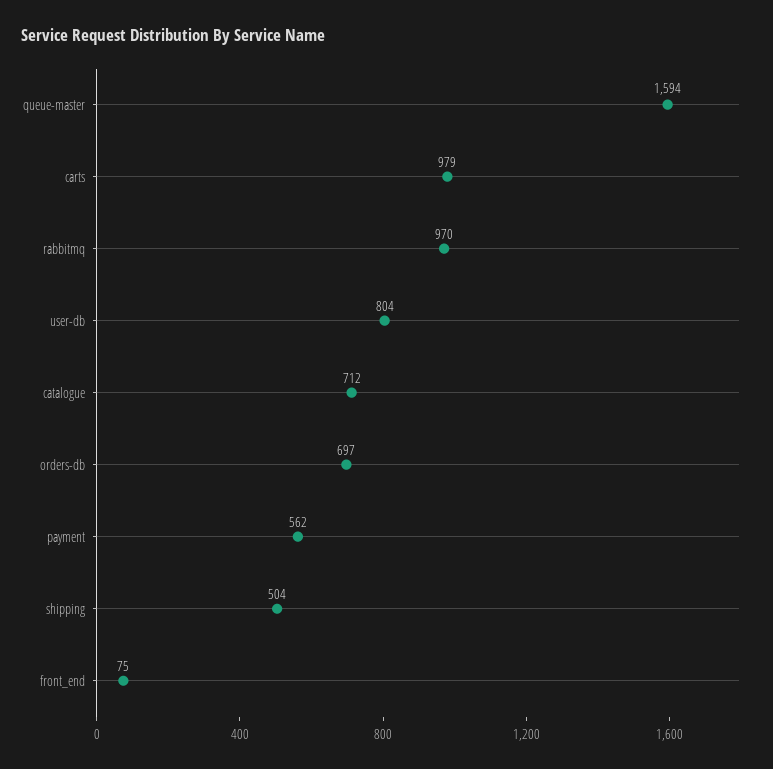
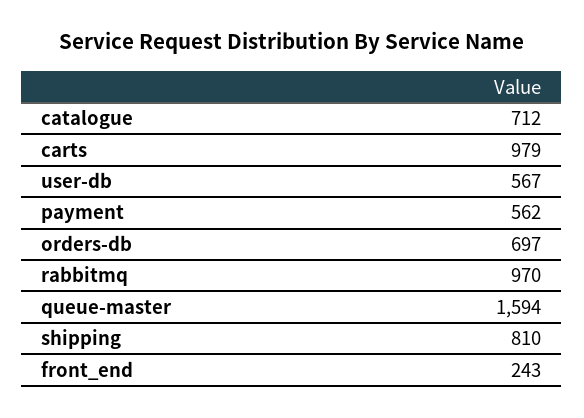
  {
    "queue-master": 1594,
    "carts": 979,
    "rabbitmq": 970,
-   "user-db": 804,
+   "user-db": 567,
    "catalogue": 712,
    "orders-db": 697,
    "payment": 562,
-   "shipping": 504,
+   "shipping": 810,
-   "front_end": 75
+   "front_end": 243
  }

